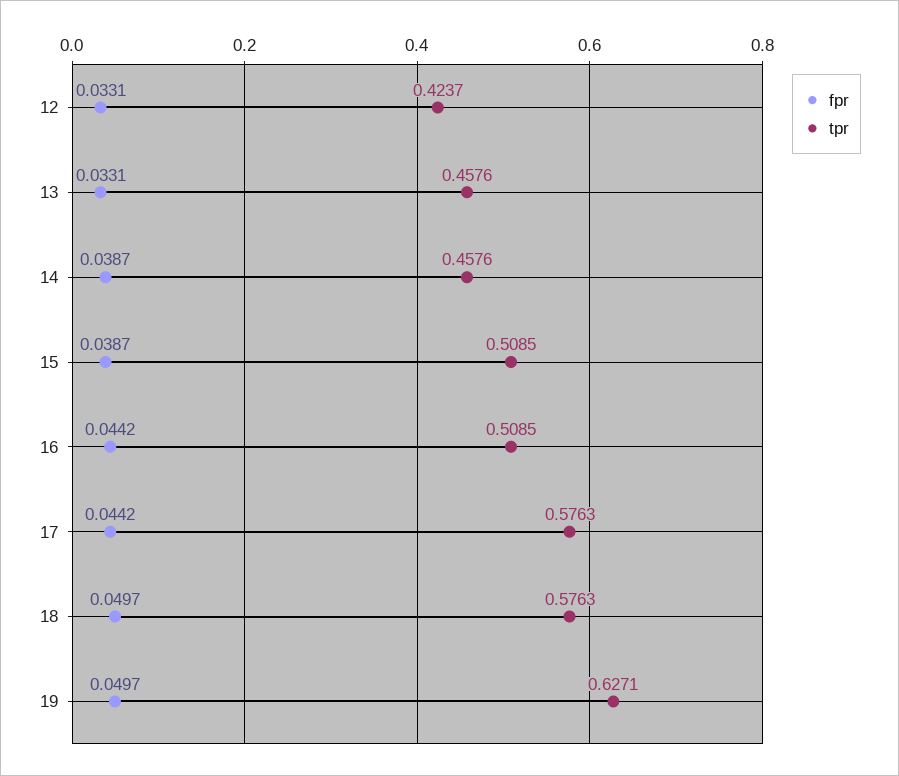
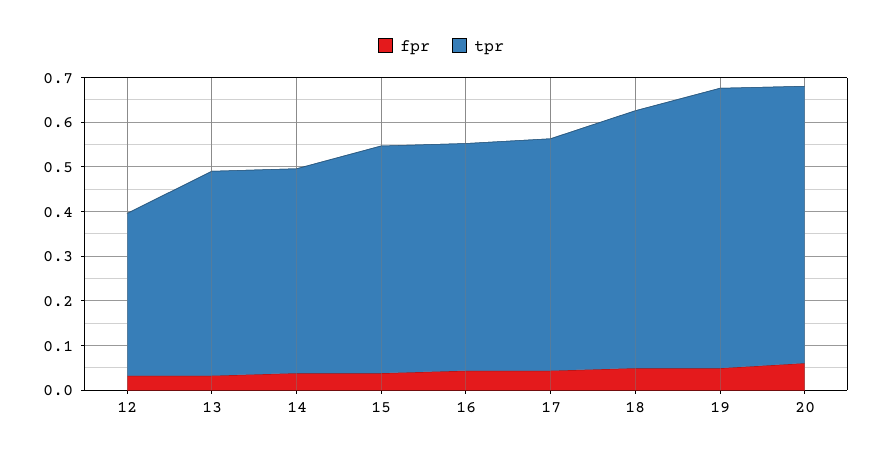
  {
    "fpr": {
      "12": 0.0331,
      "13": 0.0331,
      "14": 0.0387,
      "15": 0.0387,
      "16": 0.0442,
      "17": 0.0442,
      "18": 0.0497,
-     "19": 0.0497
+     "19": 0.0497,
+     "20": 0.06
    },
    "tpr": {
-     "12": 0.4237,
+     "12": 0.36,
      "13": 0.4576,
      "14": 0.4576,
      "15": 0.5085,
      "16": 0.5085,
-     "17": 0.5763,
+     "17": 0.52,
      "18": 0.5763,
-     "19": 0.6271
+     "19": 0.6271,
+     "20": 0.62
    }
  }

